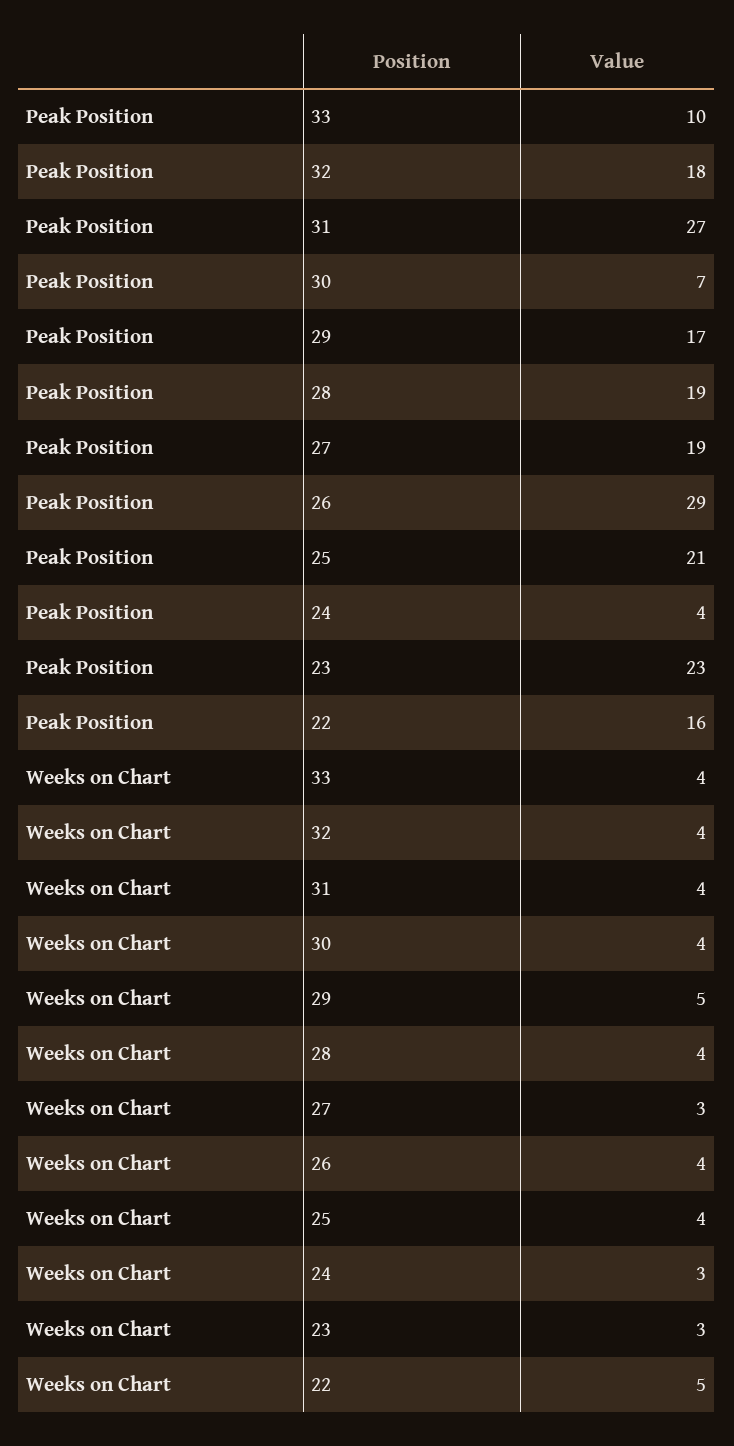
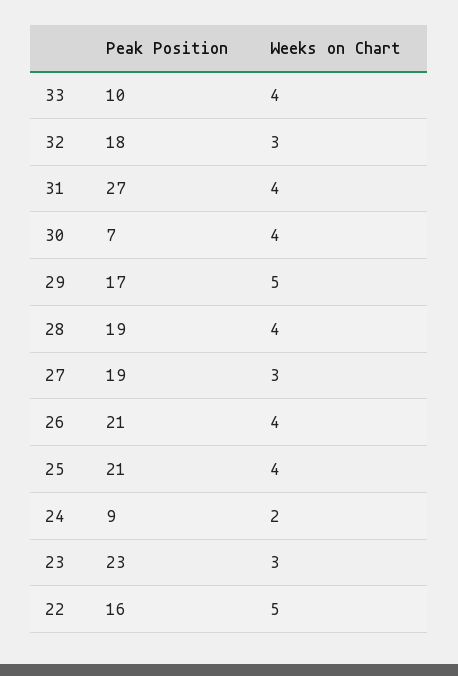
  {
    "Peak Position": {
      "33": 10,
      "32": 18,
      "31": 27,
      "30": 7,
      "29": 17,
      "28": 19,
      "27": 19,
-     "26": 29,
+     "26": 21,
      "25": 21,
-     "24": 4,
+     "24": 9,
      "23": 23,
      "22": 16
    },
    "Weeks on Chart": {
      "33": 4,
-     "32": 4,
+     "32": 3,
      "31": 4,
      "30": 4,
      "29": 5,
      "28": 4,
      "27": 3,
      "26": 4,
      "25": 4,
-     "24": 3,
+     "24": 2,
      "23": 3,
      "22": 5
    }
  }

